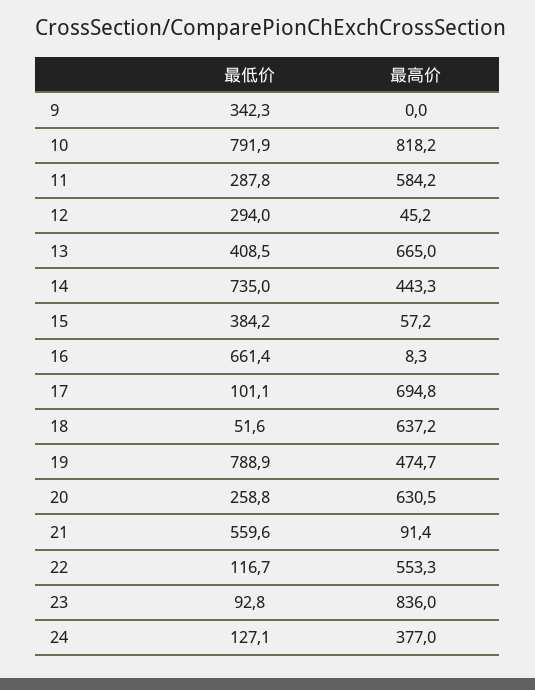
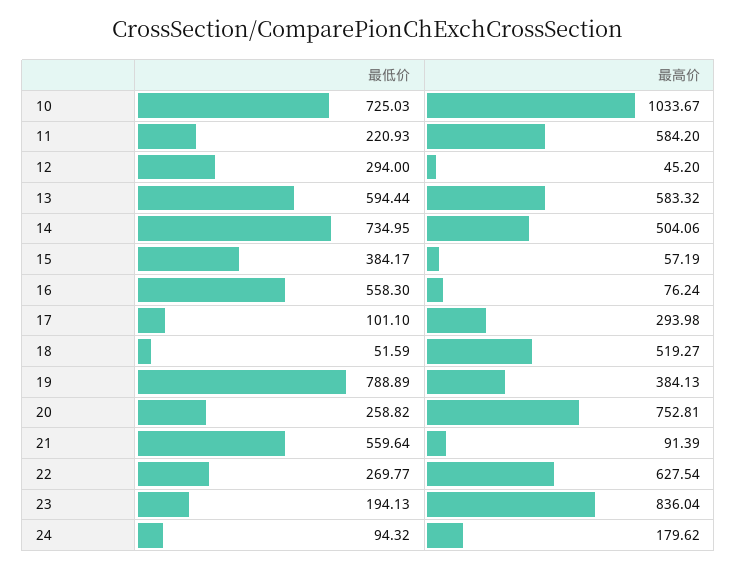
  {
    "最低价": {
-     "9": 342.3,
-     "10": 791.9,
+     "10": 725.03,
-     "11": 287.8,
+     "11": 220.93,
      "12": 294,
-     "13": 408.5,
+     "13": 594.44,
      "14": 734.95,
      "15": 384.17,
-     "16": 661.4,
+     "16": 558.3,
      "17": 101.1,
      "18": 51.59,
      "19": 788.89,
      "20": 258.82,
      "21": 559.64,
-     "22": 116.7,
+     "22": 269.77,
-     "23": 92.8,
+     "23": 194.13,
-     "24": 127.1
+     "24": 94.32
    },
    "最高价": {
-     "9": 0,
-     "10": 818.2,
+     "10": 1033.67,
      "11": 584.2,
      "12": 45.2,
-     "13": 665,
+     "13": 583.32,
-     "14": 443.3,
+     "14": 504.06,
      "15": 57.19,
-     "16": 8.3,
+     "16": 76.24,
-     "17": 694.8,
+     "17": 293.98,
-     "18": 637.2,
+     "18": 519.27,
-     "19": 474.7,
+     "19": 384.13,
-     "20": 630.5,
+     "20": 752.81,
      "21": 91.39,
-     "22": 553.3,
+     "22": 627.54,
      "23": 836.04,
-     "24": 377
+     "24": 179.62
    }
  }

